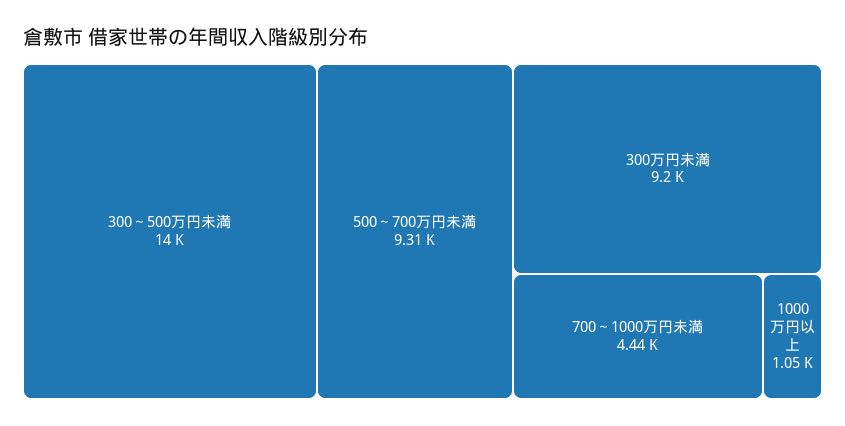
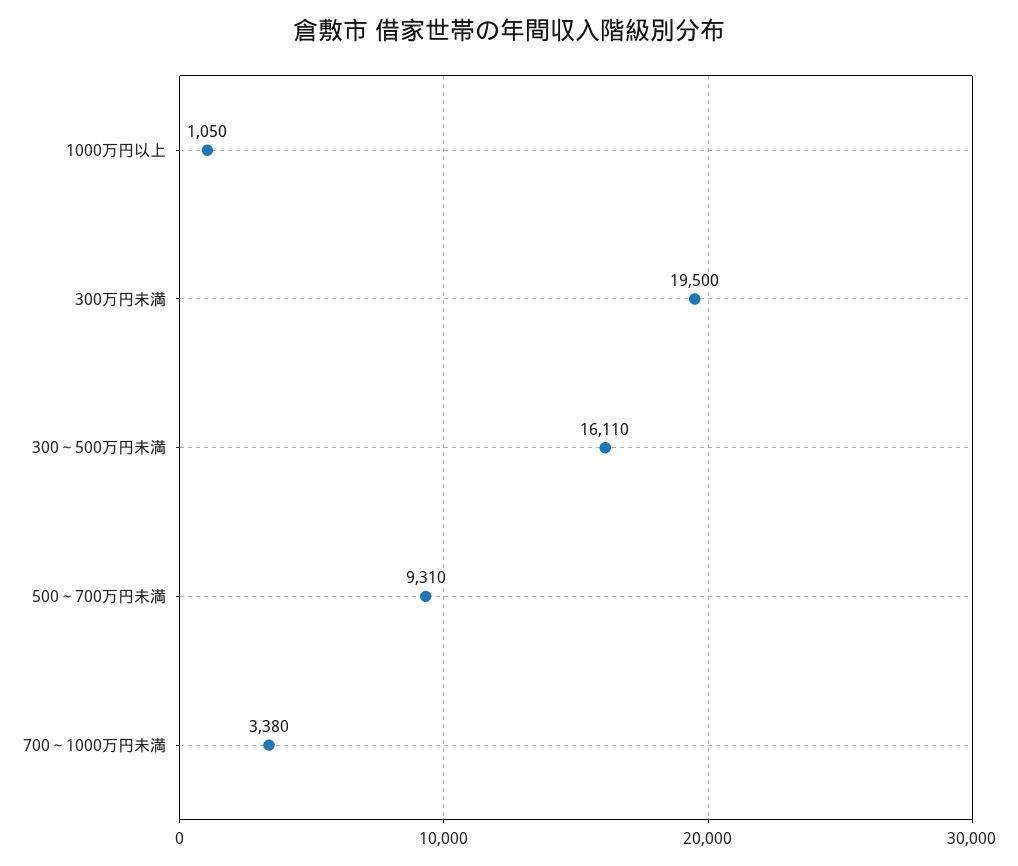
  {
-   "300～500万円未満": 14000,
+   "300～500万円未満": 16110,
    "500～700万円未満": 9310,
-   "300万円未満": 9200,
+   "300万円未満": 19500,
-   "700～1000万円未満": 4440,
+   "700～1000万円未満": 3380,
    "1000万円以上": 1050
  }

